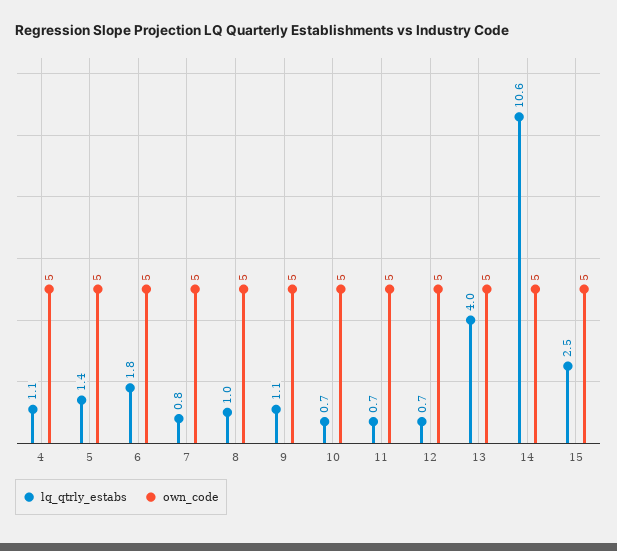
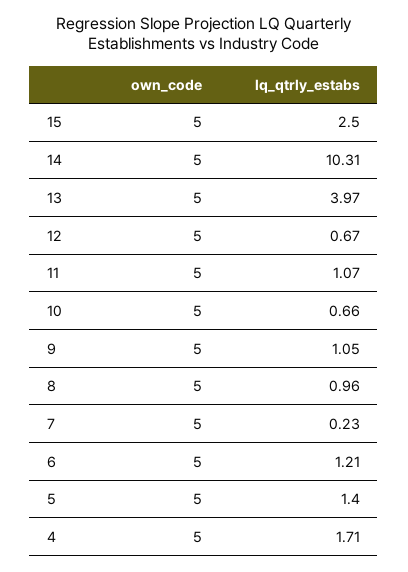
  {
    "lq_qtrly_estabs": {
-     "4": 1.1,
+     "4": 1.71,
      "5": 1.4,
-     "6": 1.8,
+     "6": 1.21,
-     "7": 0.8,
+     "7": 0.23,
      "8": 0.96,
      "9": 1.05,
      "10": 0.66,
-     "11": 0.7,
+     "11": 1.07,
      "12": 0.67,
      "13": 3.97,
-     "14": 10.6,
+     "14": 10.31,
      "15": 2.5
    },
    "own_code": {
      "4": 5,
      "5": 5,
      "6": 5,
      "7": 5,
      "8": 5,
      "9": 5,
      "10": 5,
      "11": 5,
      "12": 5,
      "13": 5,
      "14": 5,
      "15": 5
    }
  }

